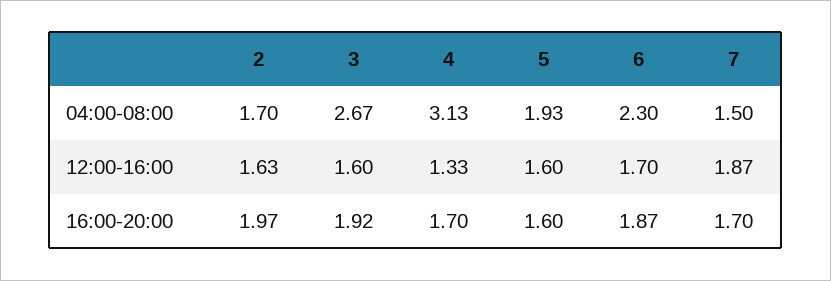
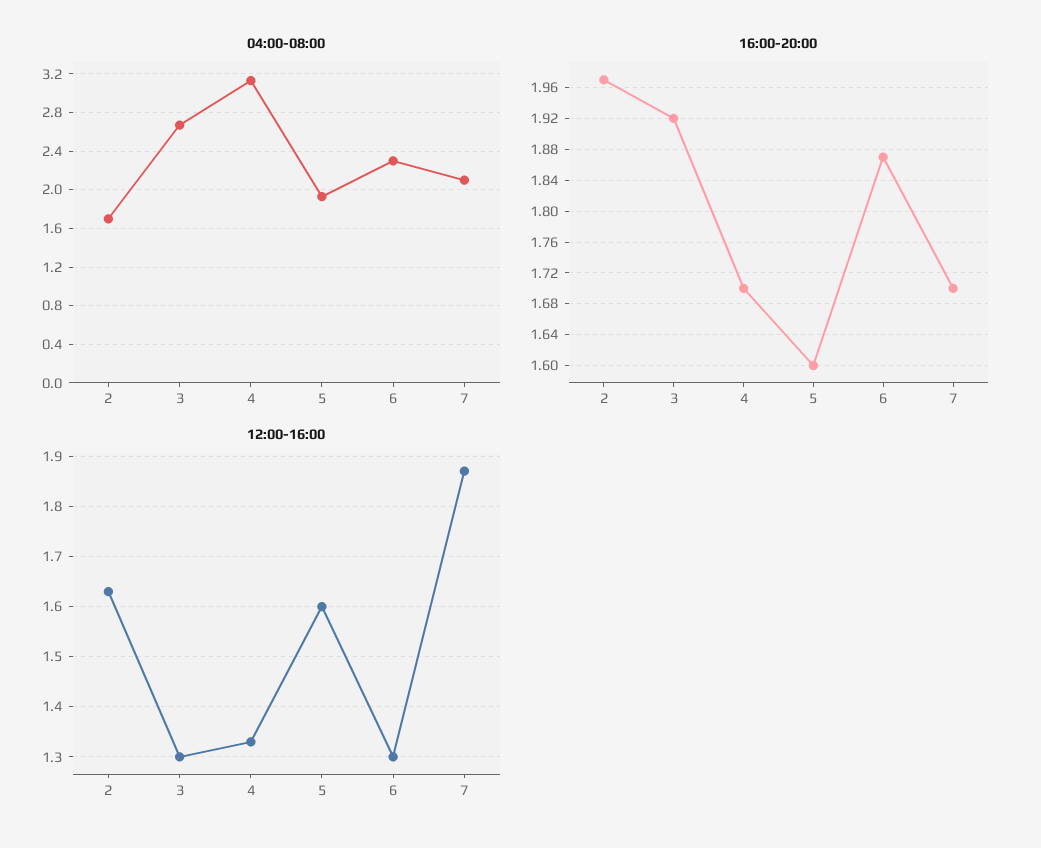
  {
    "04:00-08:00": {
      "2": 1.7,
      "3": 2.67,
      "4": 3.13,
      "5": 1.93,
      "6": 2.3,
-     "7": 1.5
+     "7": 2.1
    },
    "12:00-16:00": {
      "2": 1.63,
-     "3": 1.6,
+     "3": 1.3,
      "4": 1.33,
      "5": 1.6,
-     "6": 1.7,
+     "6": 1.3,
      "7": 1.87
    },
    "16:00-20:00": {
      "2": 1.97,
      "3": 1.92,
      "4": 1.7,
      "5": 1.6,
      "6": 1.87,
      "7": 1.7
    }
  }

